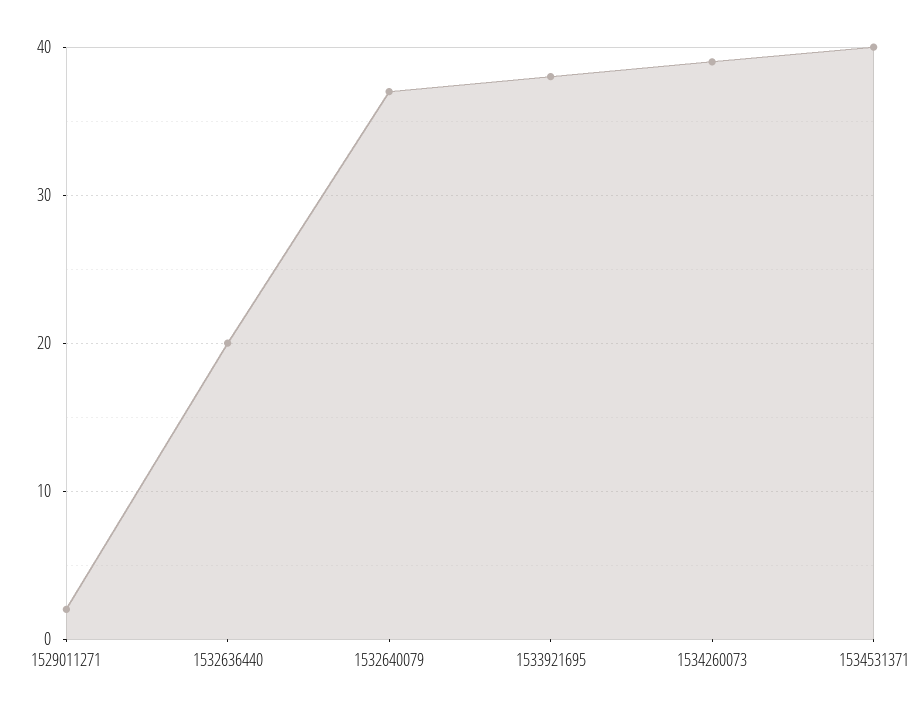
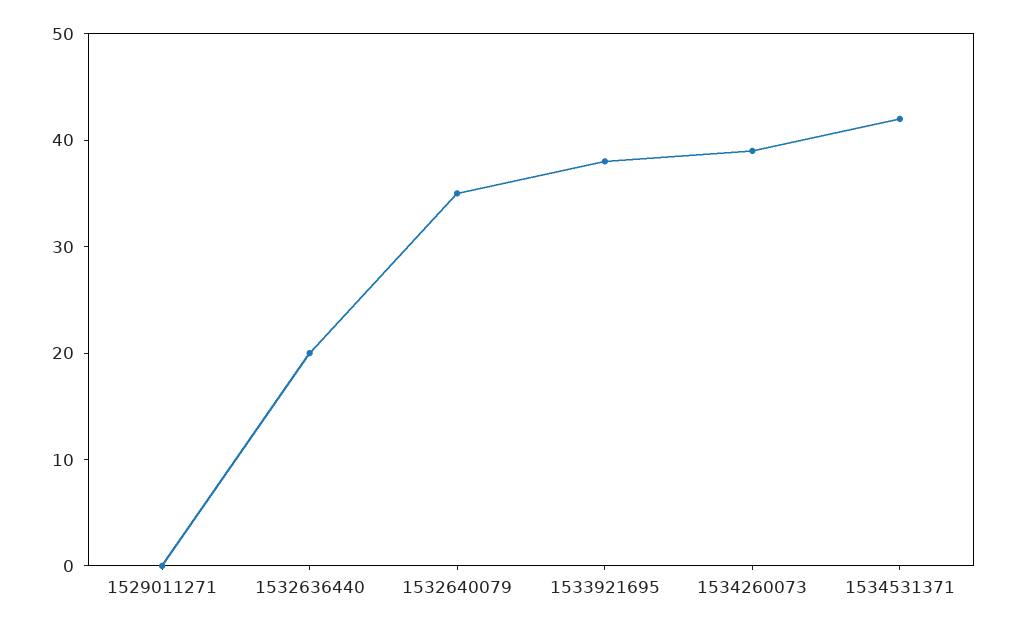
  {
-   "1529011271": 2,
+   "1529011271": 0,
    "1532636440": 20,
-   "1532640079": 37,
+   "1532640079": 35,
    "1533921695": 38,
    "1534260073": 39,
-   "1534531371": 40
+   "1534531371": 42
  }

